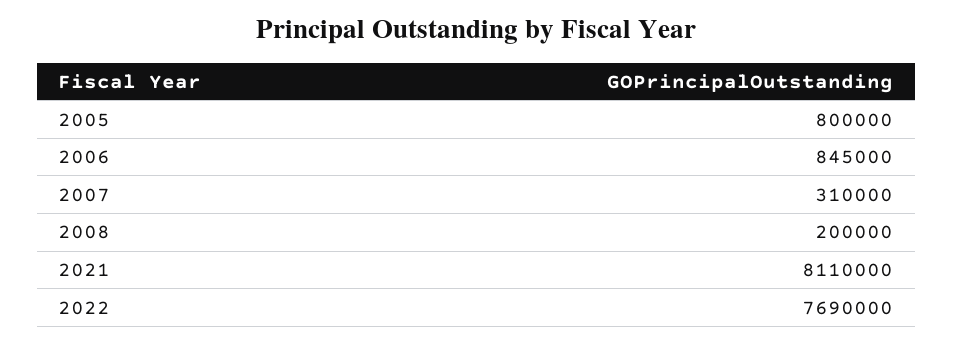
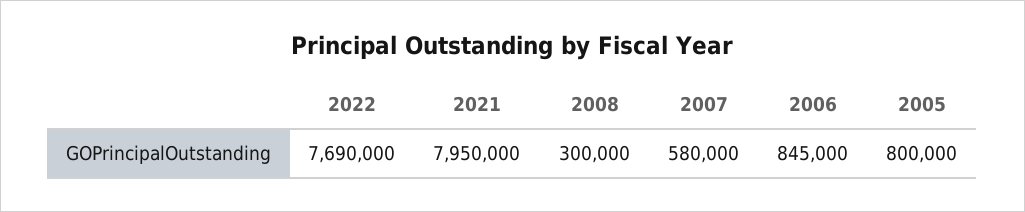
  {
    "2005": 800000,
    "2006": 845000,
-   "2007": 310000,
+   "2007": 580000,
-   "2008": 200000,
+   "2008": 300000,
-   "2021": 8110000,
+   "2021": 7950000,
    "2022": 7690000
  }

